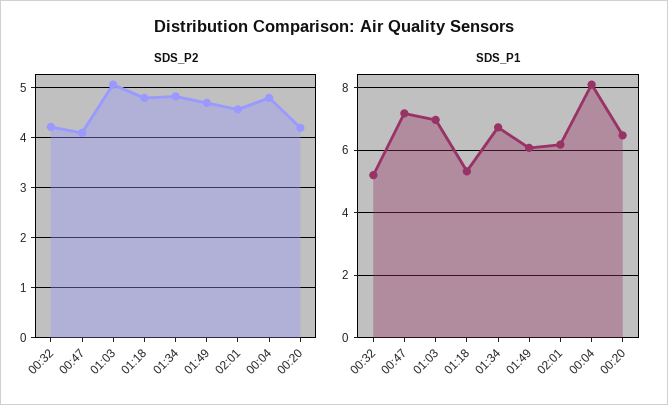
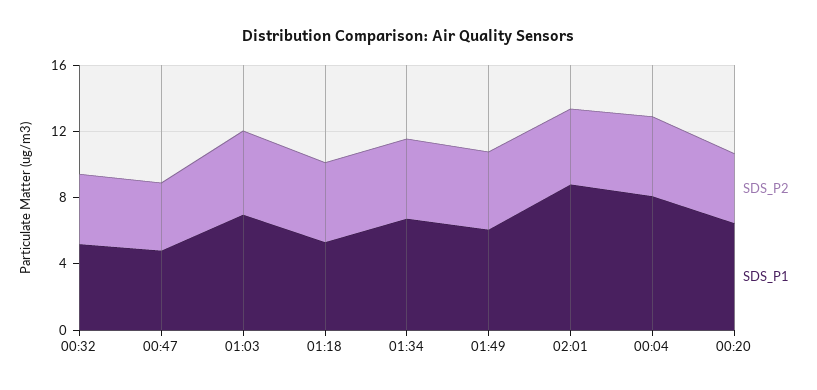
  {
    "SDS_P2": {
      "00:32": 4.2,
      "00:47": 4.2,
      "01:03": 5,
      "01:18": 4.8,
      "01:34": 4.8,
      "01:49": 4.8,
      "02:01": 4.6,
      "00:04": 4.8,
      "00:20": 4.2
    },
    "SDS_P1": {
      "00:32": 5.2,
-     "00:47": 7.2,
+     "00:47": 5,
      "01:03": 7,
      "01:18": 5.4,
      "01:34": 6.8,
      "01:49": 6,
-     "02:01": 6.2,
+     "02:01": 9,
      "00:04": 8.2,
      "00:20": 6.4
    }
  }

